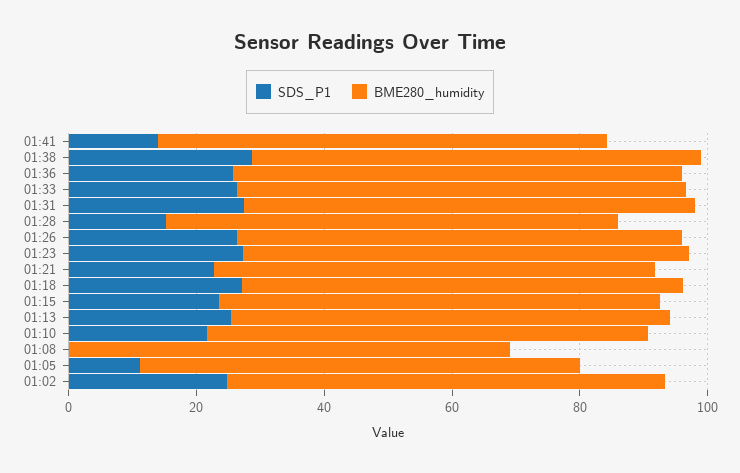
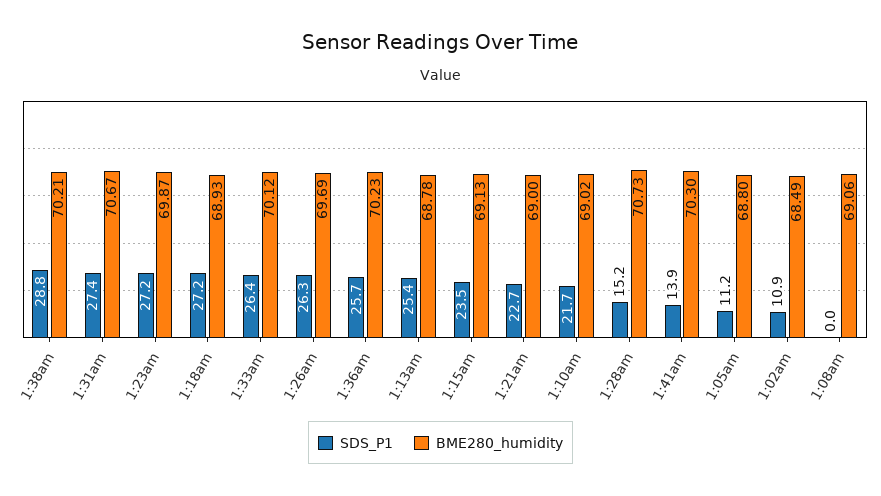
  {
    "SDS_P1": {
      "01:41": 13.9,
      "01:38": 28.8,
      "01:36": 25.7,
      "01:33": 26.4,
      "01:31": 27.4,
      "01:28": 15.2,
      "01:26": 26.3,
      "01:23": 27.2,
      "01:21": 22.7,
      "01:18": 27.2,
      "01:15": 23.5,
      "01:13": 25.4,
      "01:10": 21.7,
      "01:08": 0,
      "01:05": 11.2,
-     "01:02": 25
+     "01:02": 10.9
    },
    "BME280_humidity": {
      "01:41": 70.3,
      "01:38": 70.21,
      "01:36": 70.23,
      "01:33": 70.12,
      "01:31": 70.67,
      "01:28": 70.73,
      "01:26": 69.69,
      "01:23": 69.87,
      "01:21": 69,
      "01:18": 68.93,
      "01:15": 69.13,
      "01:13": 68.78,
      "01:10": 69.02,
      "01:08": 69.06,
      "01:05": 68.8,
      "01:02": 68.49
    }
  }

